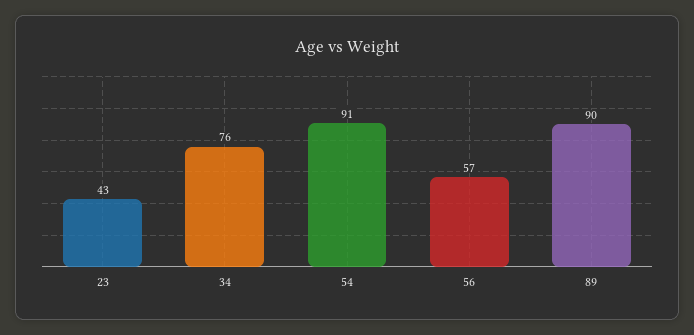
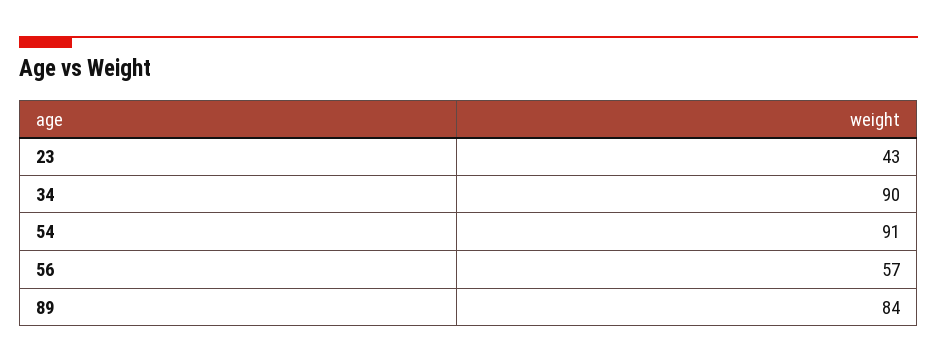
  {
    "23": 43,
-   "34": 76,
+   "34": 90,
    "54": 91,
    "56": 57,
-   "89": 90
+   "89": 84
  }

